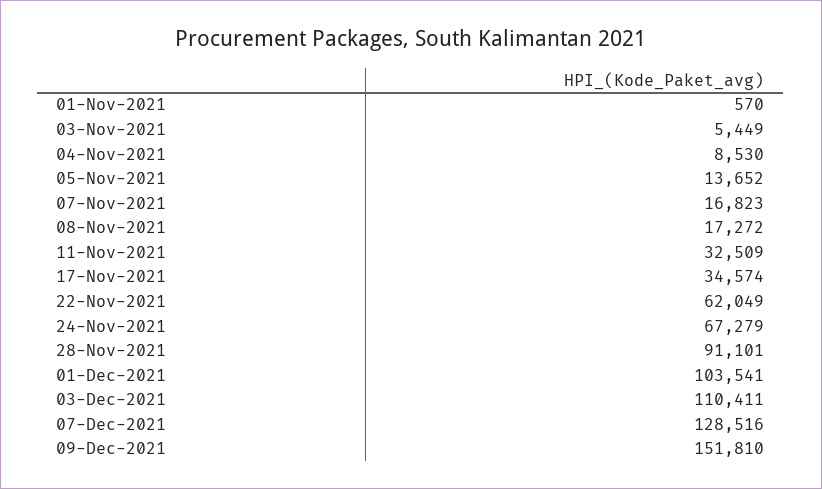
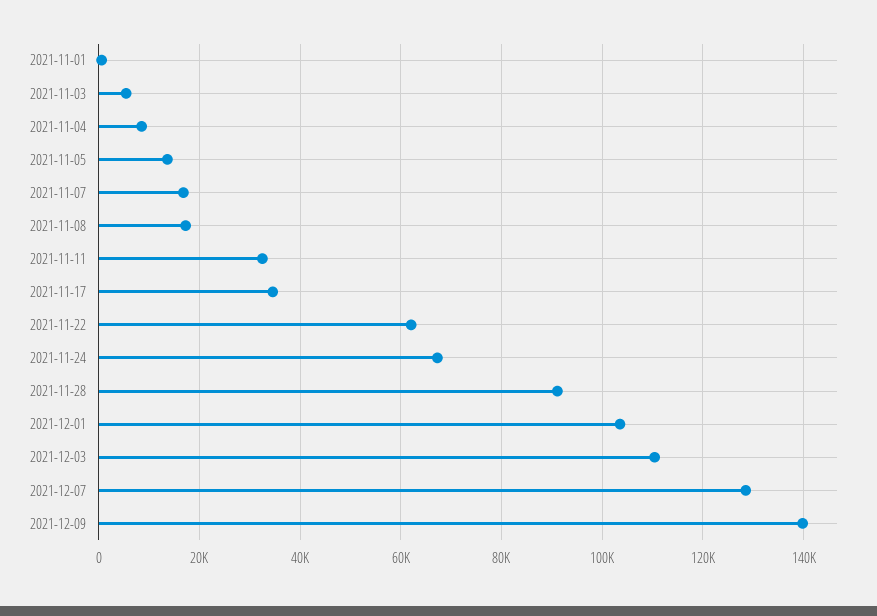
  {
    "01-Nov-2021": 570,
    "03-Nov-2021": 5449,
    "04-Nov-2021": 8530,
    "05-Nov-2021": 13652,
    "07-Nov-2021": 16823,
    "08-Nov-2021": 17272,
    "11-Nov-2021": 32509,
    "17-Nov-2021": 34574,
    "22-Nov-2021": 62049,
    "24-Nov-2021": 67279,
    "28-Nov-2021": 91101,
    "01-Dec-2021": 103541,
    "03-Dec-2021": 110411,
    "07-Dec-2021": 128516,
-   "09-Dec-2021": 151810
+   "09-Dec-2021": 140000
  }

